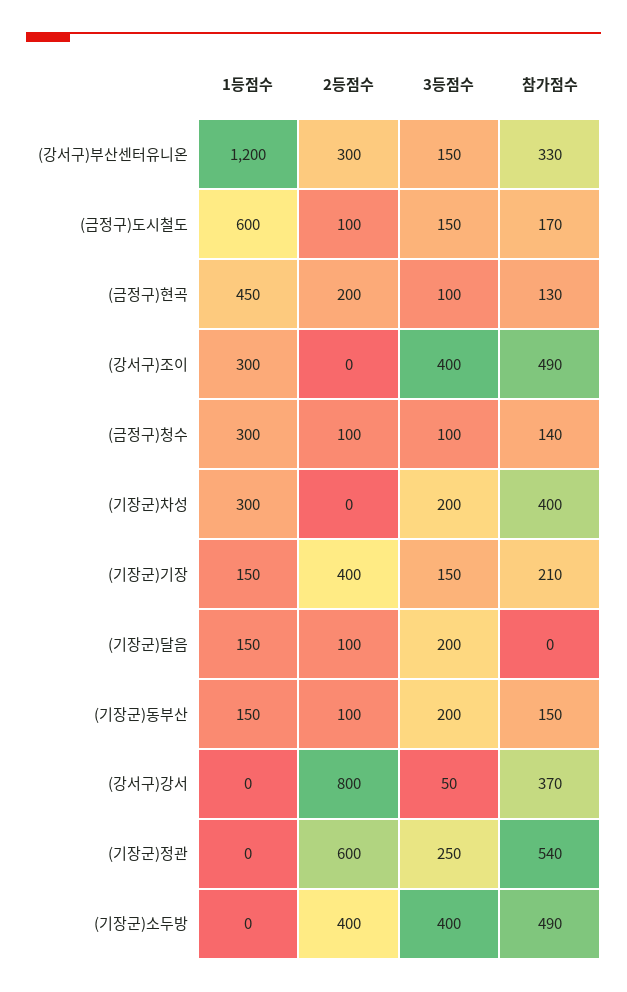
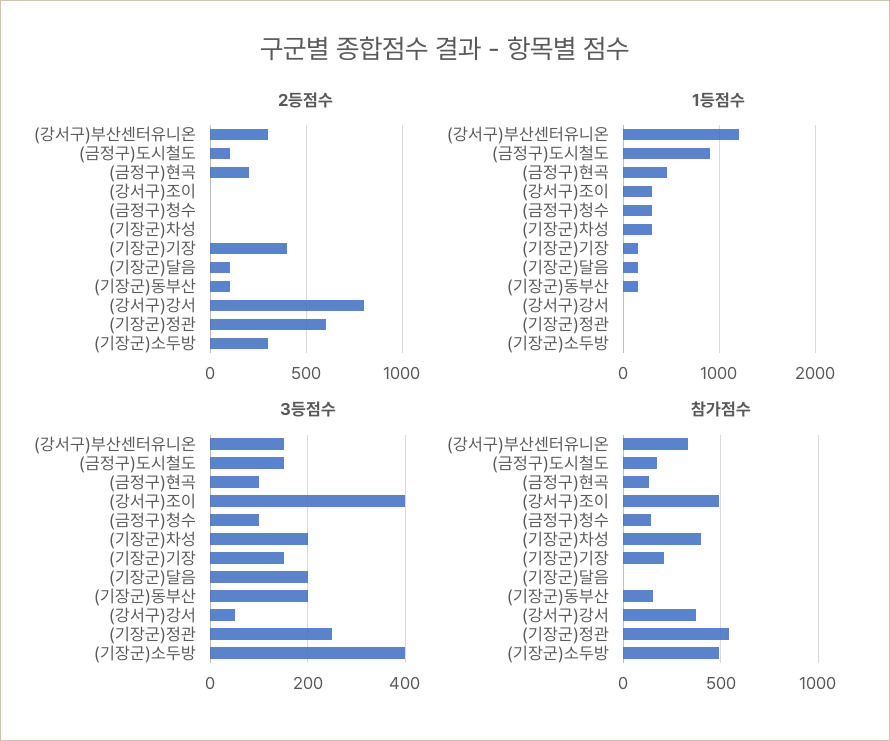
  {
    "1등점수": {
      "(강서구)부산센터유니온": 1200,
-     "(금정구)도시철도": 600,
+     "(금정구)도시철도": 900,
      "(금정구)현곡": 450,
      "(강서구)조이": 300,
      "(금정구)청수": 300,
      "(기장군)차성": 300,
      "(기장군)기장": 150,
      "(기장군)달음": 150,
      "(기장군)동부산": 150,
      "(강서구)강서": 0,
      "(기장군)정관": 0,
      "(기장군)소두방": 0
    },
    "2등점수": {
      "(강서구)부산센터유니온": 300,
      "(금정구)도시철도": 100,
      "(금정구)현곡": 200,
      "(강서구)조이": 0,
-     "(금정구)청수": 100,
+     "(금정구)청수": 0,
      "(기장군)차성": 0,
      "(기장군)기장": 400,
      "(기장군)달음": 100,
      "(기장군)동부산": 100,
      "(강서구)강서": 800,
      "(기장군)정관": 600,
-     "(기장군)소두방": 400
+     "(기장군)소두방": 300
    },
    "3등점수": {
      "(강서구)부산센터유니온": 150,
      "(금정구)도시철도": 150,
      "(금정구)현곡": 100,
      "(강서구)조이": 400,
      "(금정구)청수": 100,
      "(기장군)차성": 200,
      "(기장군)기장": 150,
      "(기장군)달음": 200,
      "(기장군)동부산": 200,
      "(강서구)강서": 50,
      "(기장군)정관": 250,
      "(기장군)소두방": 400
    },
    "참가점수": {
      "(강서구)부산센터유니온": 330,
      "(금정구)도시철도": 170,
      "(금정구)현곡": 130,
      "(강서구)조이": 490,
      "(금정구)청수": 140,
      "(기장군)차성": 400,
      "(기장군)기장": 210,
      "(기장군)달음": 0,
      "(기장군)동부산": 150,
      "(강서구)강서": 370,
      "(기장군)정관": 540,
      "(기장군)소두방": 490
    }
  }

